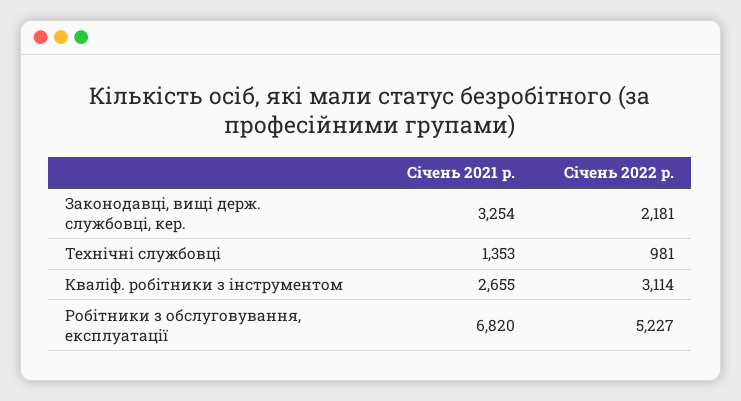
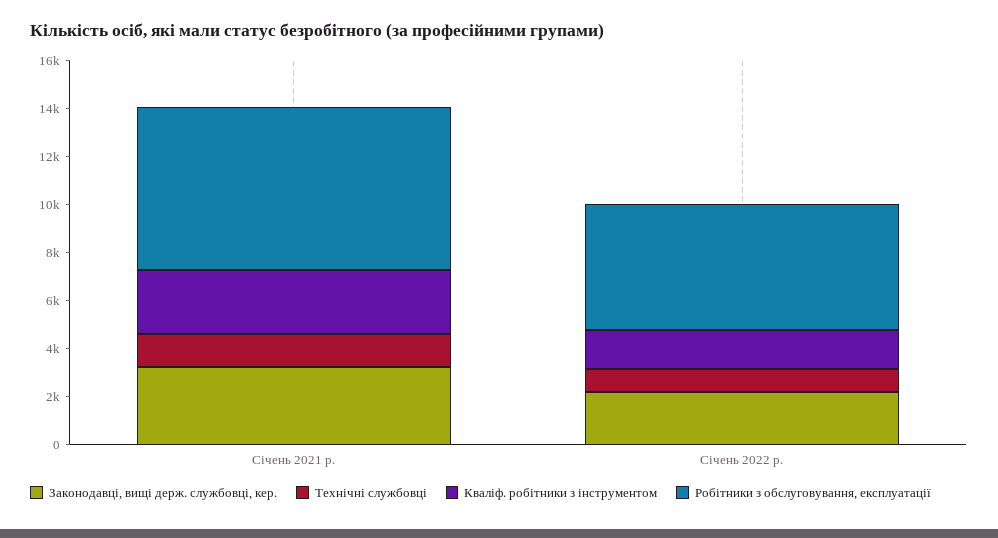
  {
    "Законодавці, вищі держ. службовці, кер.": {
      "Січень 2021 р.": 3254,
      "Січень 2022 р.": 2181
    },
    "Технічні службовці": {
      "Січень 2021 р.": 1353,
      "Січень 2022 р.": 981
    },
    "Кваліф. робітники з інструментом": {
      "Січень 2021 р.": 2655,
-     "Січень 2022 р.": 3114
+     "Січень 2022 р.": 1500
    },
    "Робітники з обслуговування, експлуатації": {
      "Січень 2021 р.": 6820,
      "Січень 2022 р.": 5227
    }
  }

